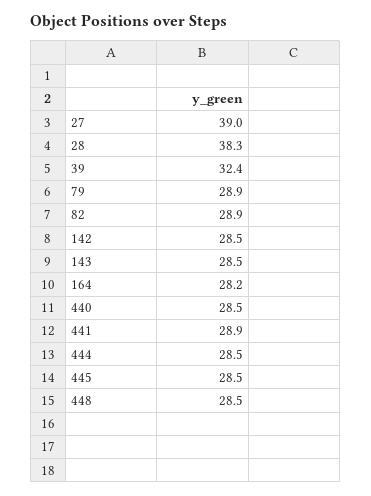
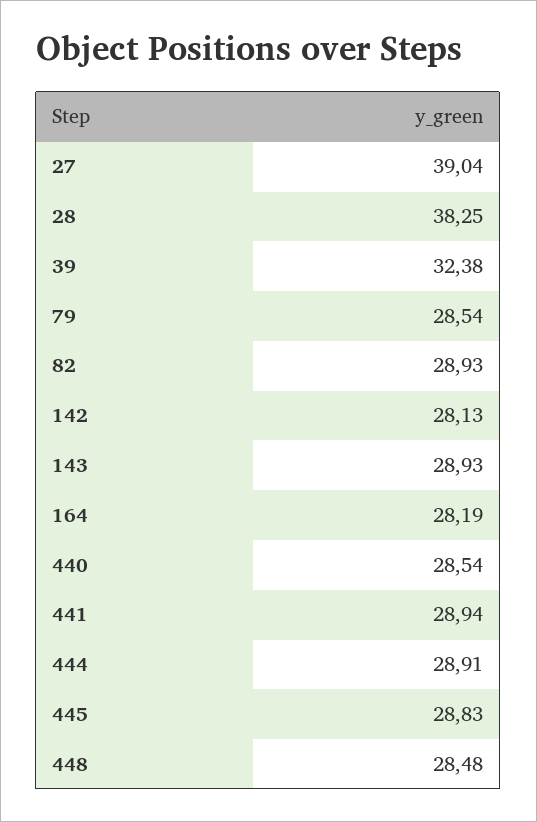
  {
    "27": 39.04,
    "28": 38.25,
    "39": 32.38,
-   "79": 28.9,
+   "79": 28.54,
    "82": 28.93,
-   "142": 28.5,
+   "142": 28.13,
-   "143": 28.5,
+   "143": 28.93,
    "164": 28.19,
    "440": 28.54,
    "441": 28.94,
-   "444": 28.5,
+   "444": 28.91,
-   "445": 28.5,
+   "445": 28.83,
    "448": 28.48
  }

